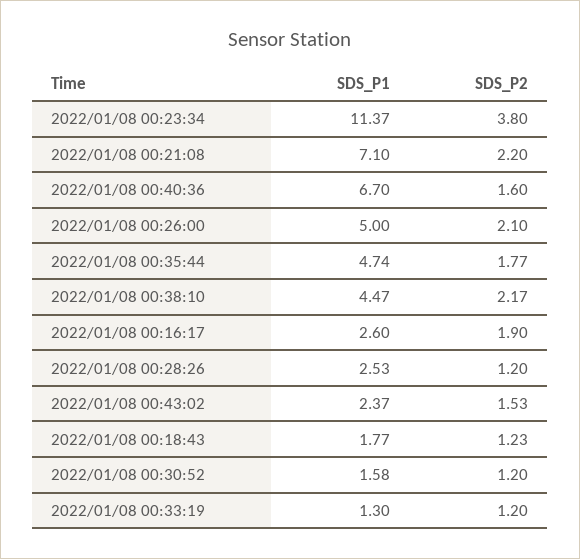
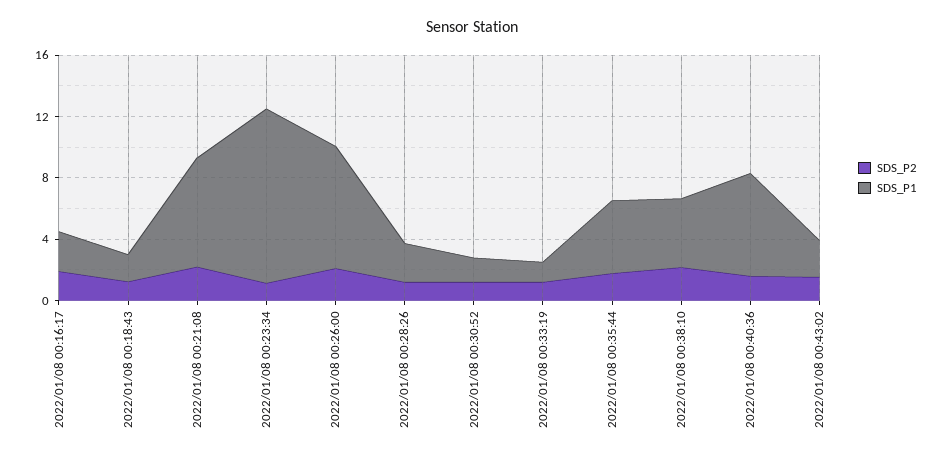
  {
    "SDS_P1": {
      "2022/01/08 00:23:34": 11.37,
      "2022/01/08 00:21:08": 7.1,
      "2022/01/08 00:40:36": 6.7,
-     "2022/01/08 00:26:00": 5,
+     "2022/01/08 00:26:00": 8,
      "2022/01/08 00:35:44": 4.74,
      "2022/01/08 00:38:10": 4.47,
      "2022/01/08 00:16:17": 2.6,
      "2022/01/08 00:28:26": 2.53,
      "2022/01/08 00:43:02": 2.37,
      "2022/01/08 00:18:43": 1.77,
      "2022/01/08 00:30:52": 1.58,
      "2022/01/08 00:33:19": 1.3
    },
    "SDS_P2": {
-     "2022/01/08 00:23:34": 3.8,
+     "2022/01/08 00:23:34": 1,
      "2022/01/08 00:21:08": 2.2,
      "2022/01/08 00:40:36": 1.6,
      "2022/01/08 00:26:00": 2.1,
      "2022/01/08 00:35:44": 1.77,
      "2022/01/08 00:38:10": 2.17,
      "2022/01/08 00:16:17": 1.9,
      "2022/01/08 00:28:26": 1.2,
      "2022/01/08 00:43:02": 1.53,
      "2022/01/08 00:18:43": 1.23,
      "2022/01/08 00:30:52": 1.2,
      "2022/01/08 00:33:19": 1.2
    }
  }

